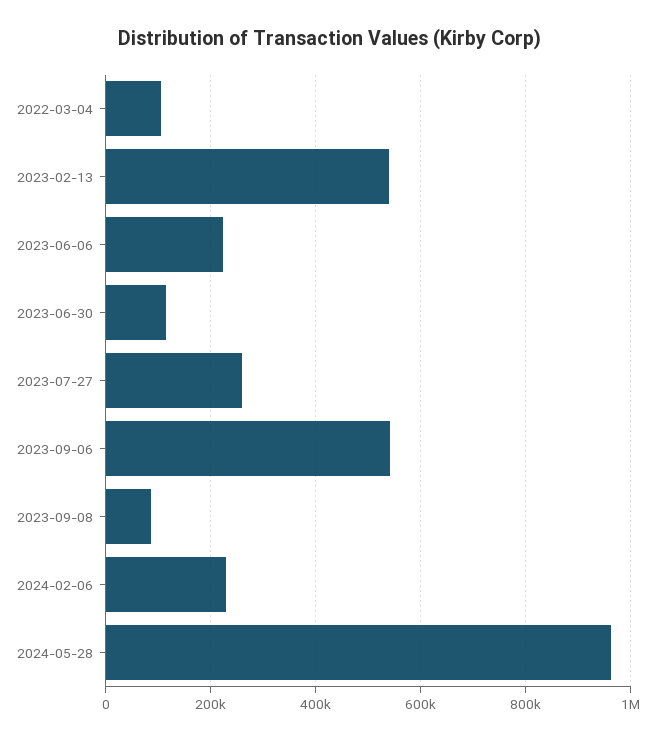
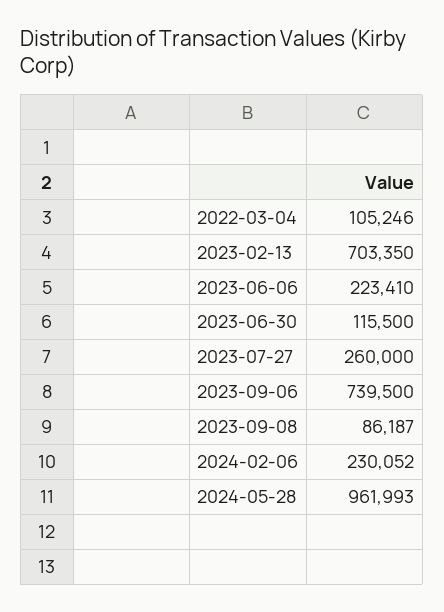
  {
    "2022-03-04": 105246,
-   "2023-02-13": 540000,
+   "2023-02-13": 703350,
    "2023-06-06": 223410,
    "2023-06-30": 115500,
    "2023-07-27": 260000,
-   "2023-09-06": 540000,
+   "2023-09-06": 739500,
    "2023-09-08": 86187,
    "2024-02-06": 230052,
    "2024-05-28": 961993
  }

